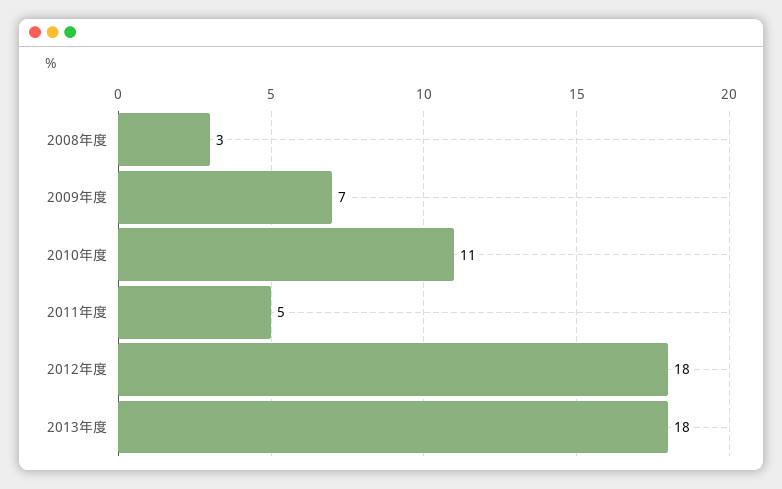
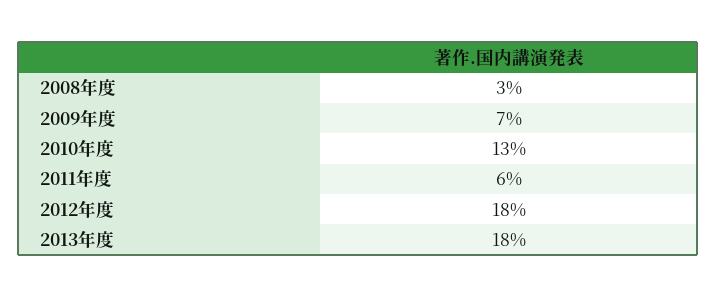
  {
    "2008年度": 3,
    "2009年度": 7,
-   "2010年度": 11,
+   "2010年度": 13,
-   "2011年度": 5,
+   "2011年度": 6,
    "2012年度": 18,
    "2013年度": 18
  }

